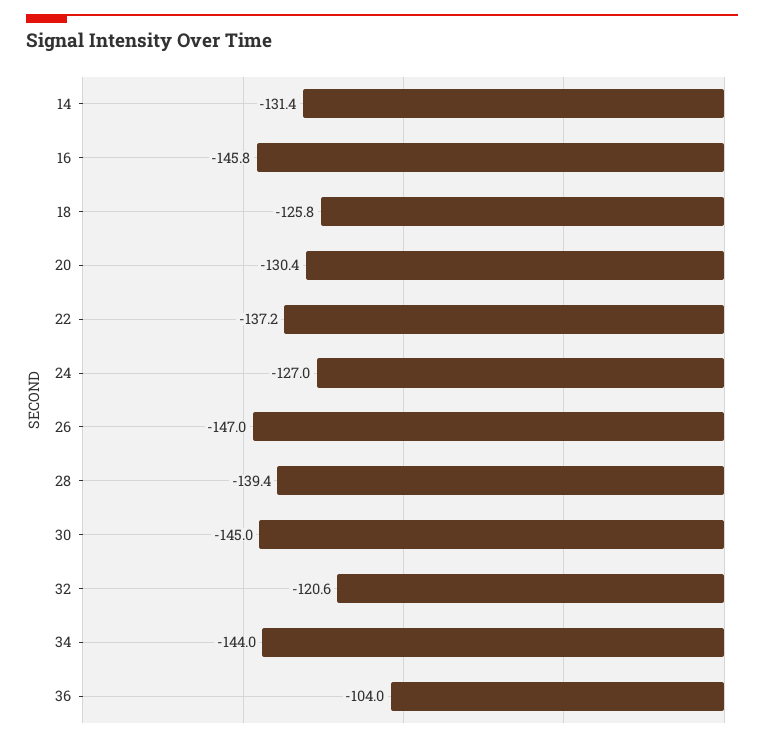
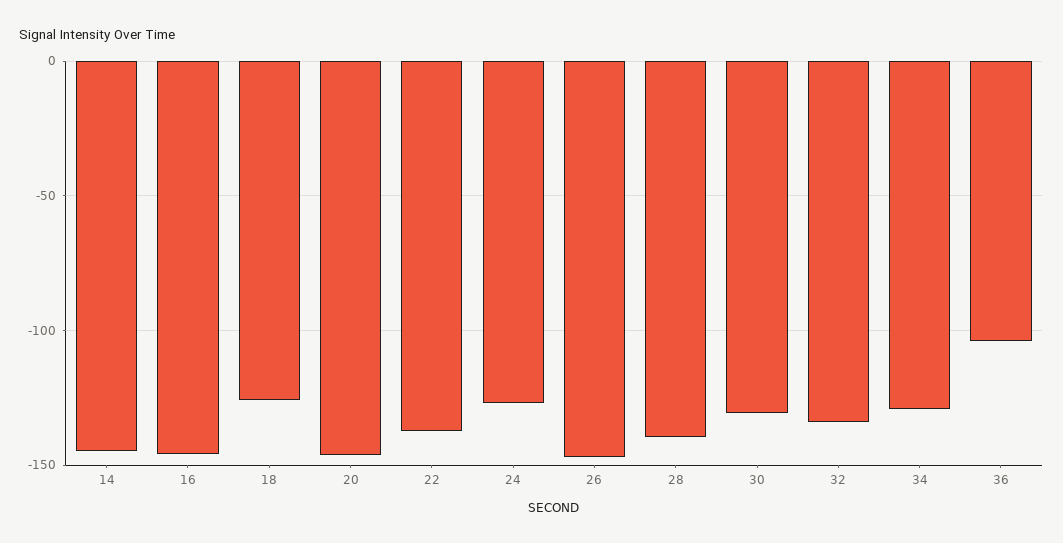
  {
-   "14": -131.4,
+   "14": -145,
    "16": -145.8,
    "18": -125.8,
-   "20": -130.4,
+   "20": -145,
    "22": -137.2,
    "24": -127,
    "26": -147,
    "28": -139.4,
-   "30": -145,
+   "30": -130,
-   "32": -120.6,
+   "32": -135,
-   "34": -144,
+   "34": -130,
    "36": -104
  }

